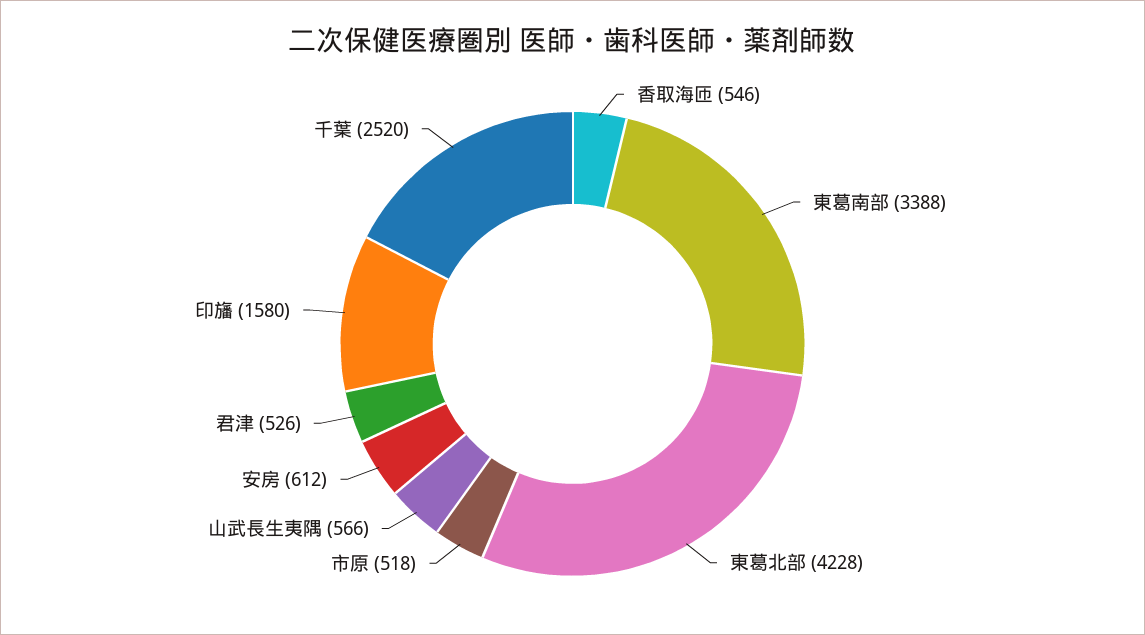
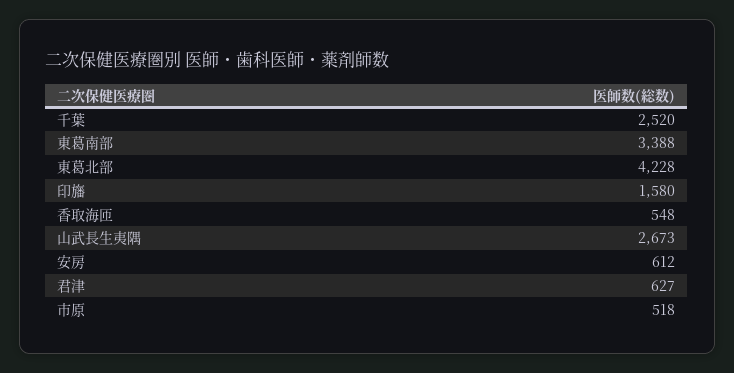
  {
-   "香取海匝": 546,
+   "香取海匝": 548,
    "東葛南部": 3388,
    "東葛北部": 4228,
    "市原": 518,
-   "山武長生夷隅": 566,
+   "山武長生夷隅": 2673,
    "安房": 612,
-   "君津": 526,
+   "君津": 627,
    "印旛": 1580,
    "千葉": 2520
  }

